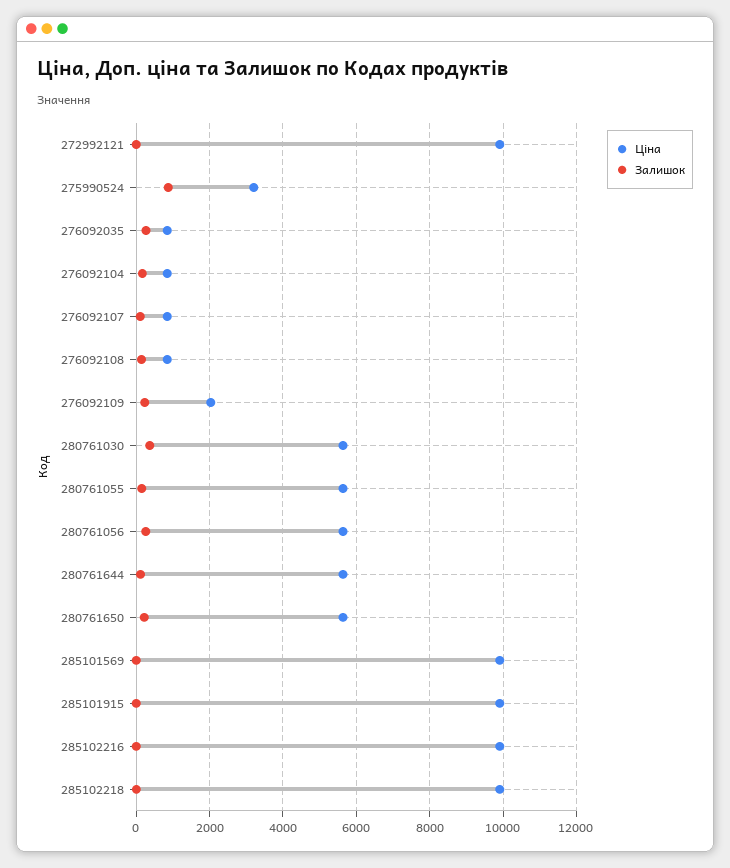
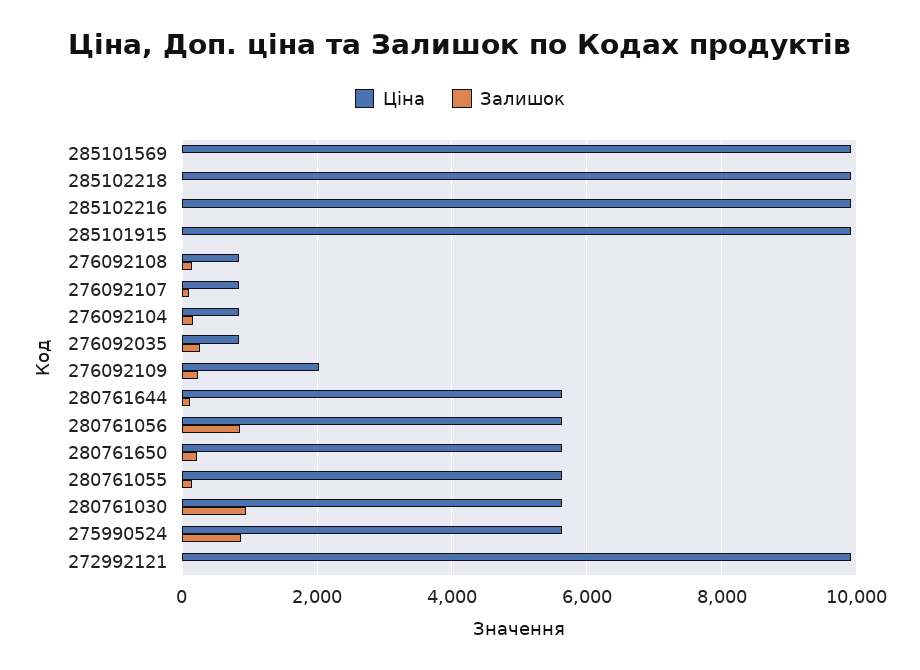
  {
    "Ціна": {
      "272992121": 10000,
-     "275990524": 3200,
+     "275990524": 5600,
      "276092035": 800,
      "276092104": 800,
      "276092107": 800,
      "276092108": 800,
      "276092109": 2000,
      "280761030": 5600,
      "280761055": 5600,
      "280761056": 5600,
      "280761644": 5600,
      "280761650": 5600,
      "285101569": 10000,
      "285101915": 10000,
      "285102216": 10000,
      "285102218": 10000
    },
    "Залишок": {
      "272992121": 0,
      "275990524": 800,
      "276092035": 200,
      "276092104": 200,
      "276092107": 200,
      "276092108": 200,
      "276092109": 200,
-     "280761030": 400,
+     "280761030": 1000,
      "280761055": 200,
-     "280761056": 200,
+     "280761056": 800,
      "280761644": 200,
      "280761650": 200,
      "285101569": 0,
      "285101915": 0,
      "285102216": 0,
      "285102218": 0
    }
  }

